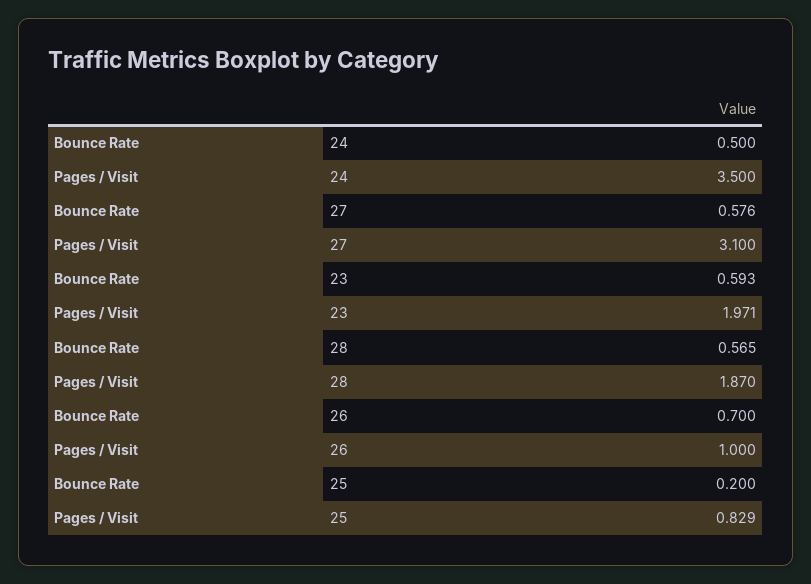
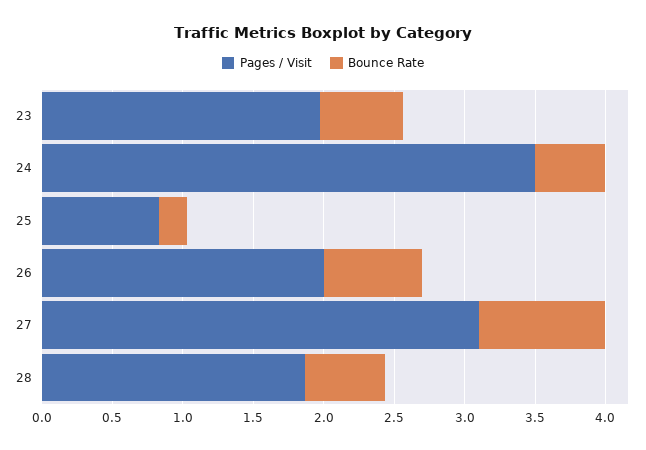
  {
    "Bounce Rate": {
      "24": 0.5,
-     "27": 0.576,
+     "27": 0.9,
      "23": 0.593,
      "28": 0.565,
      "26": 0.7,
      "25": 0.2
    },
    "Pages / Visit": {
      "24": 3.5,
      "27": 3.1,
      "23": 1.971,
      "28": 1.87,
-     "26": 1,
+     "26": 2,
      "25": 0.829
    }
  }

